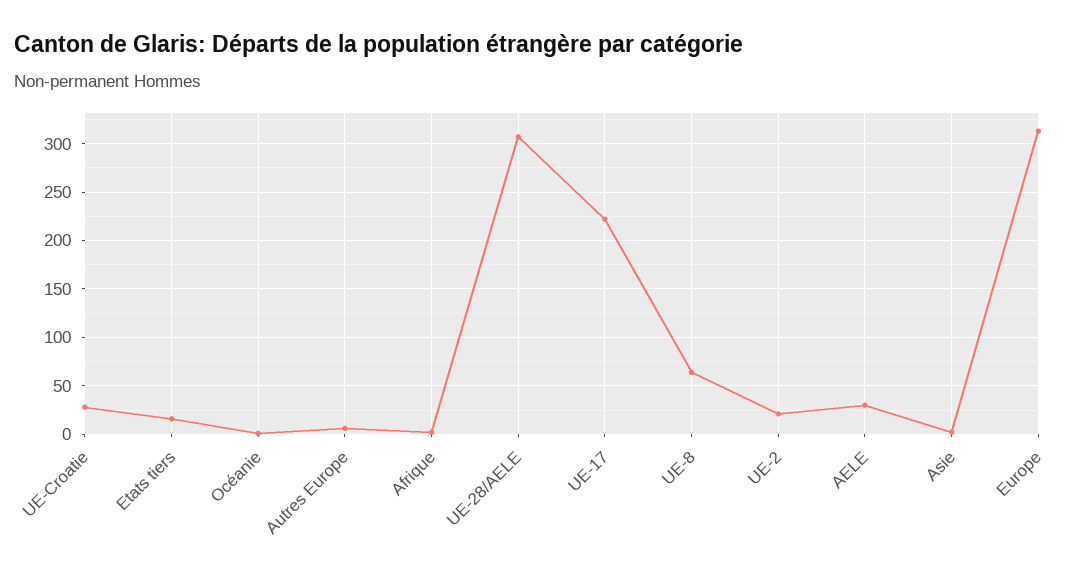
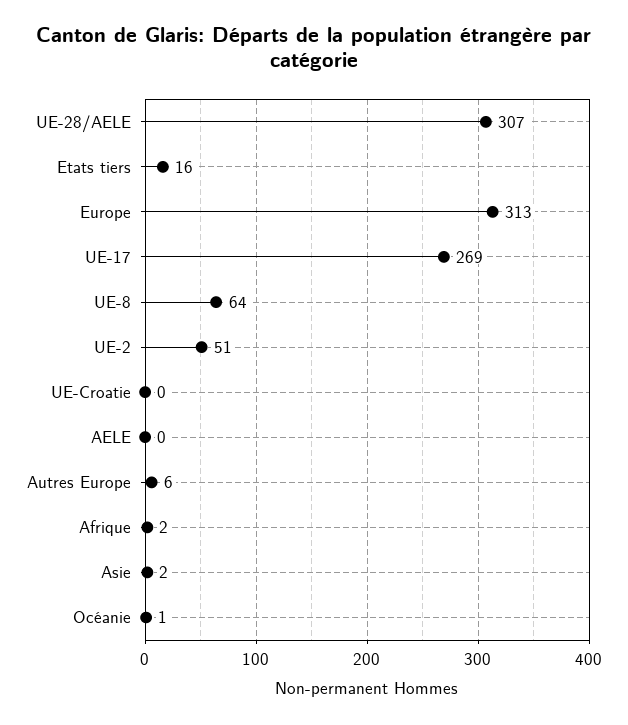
  {
-   "UE-Croatie": 30,
+   "UE-Croatie": 0,
    "Etats tiers": 16,
    "Océanie": 1,
    "Autres Europe": 6,
    "Afrique": 2,
    "UE-28/AELE": 307,
-   "UE-17": 220,
+   "UE-17": 269,
    "UE-8": 64,
-   "UE-2": 20,
+   "UE-2": 51,
-   "AELE": 30,
+   "AELE": 0,
    "Asie": 2,
    "Europe": 313
  }

